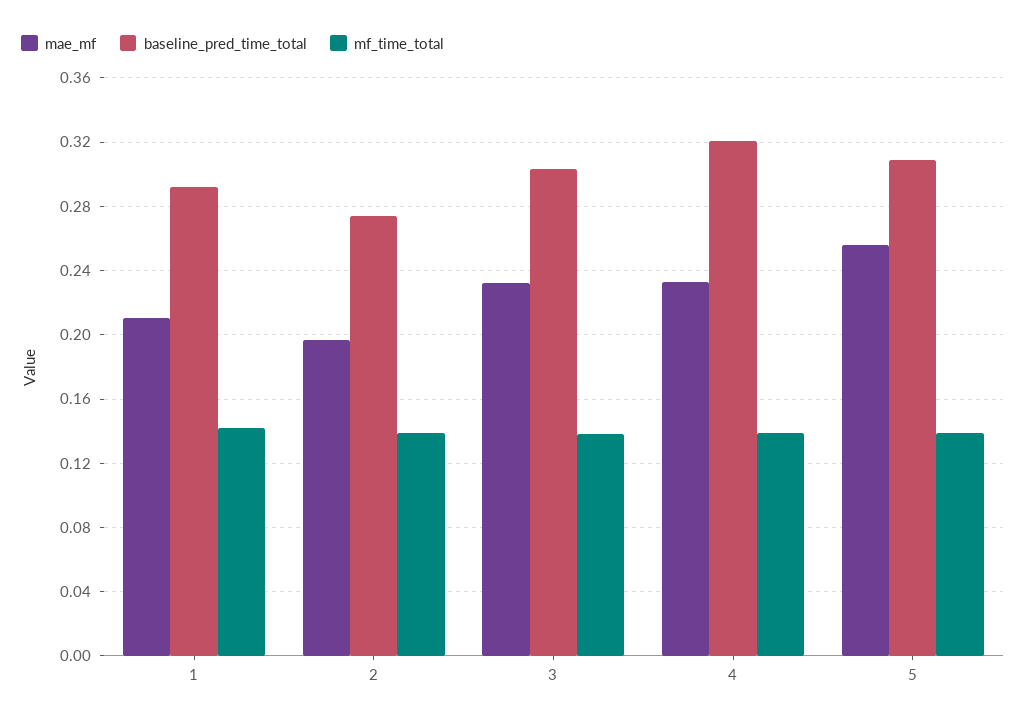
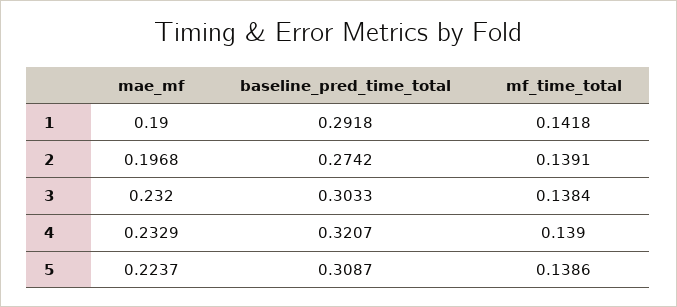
  {
    "mae_mf": {
-     "1": 0.21,
+     "1": 0.19,
      "2": 0.1968,
      "3": 0.232,
      "4": 0.2329,
-     "5": 0.255
+     "5": 0.2237
    },
    "baseline_pred_time_total": {
      "1": 0.2918,
      "2": 0.2742,
      "3": 0.3033,
      "4": 0.3207,
      "5": 0.3087
    },
    "mf_time_total": {
      "1": 0.1418,
      "2": 0.1391,
      "3": 0.1384,
      "4": 0.139,
      "5": 0.1386
    }
  }

